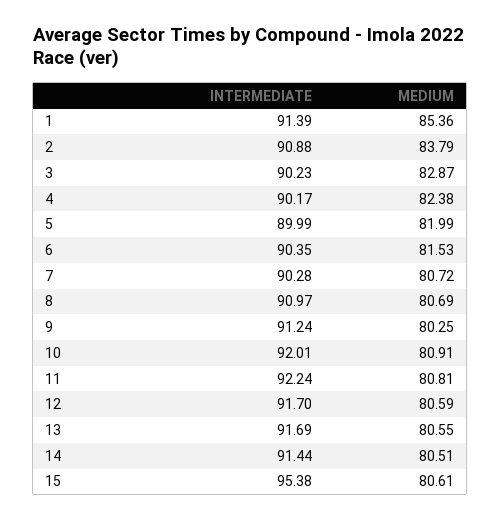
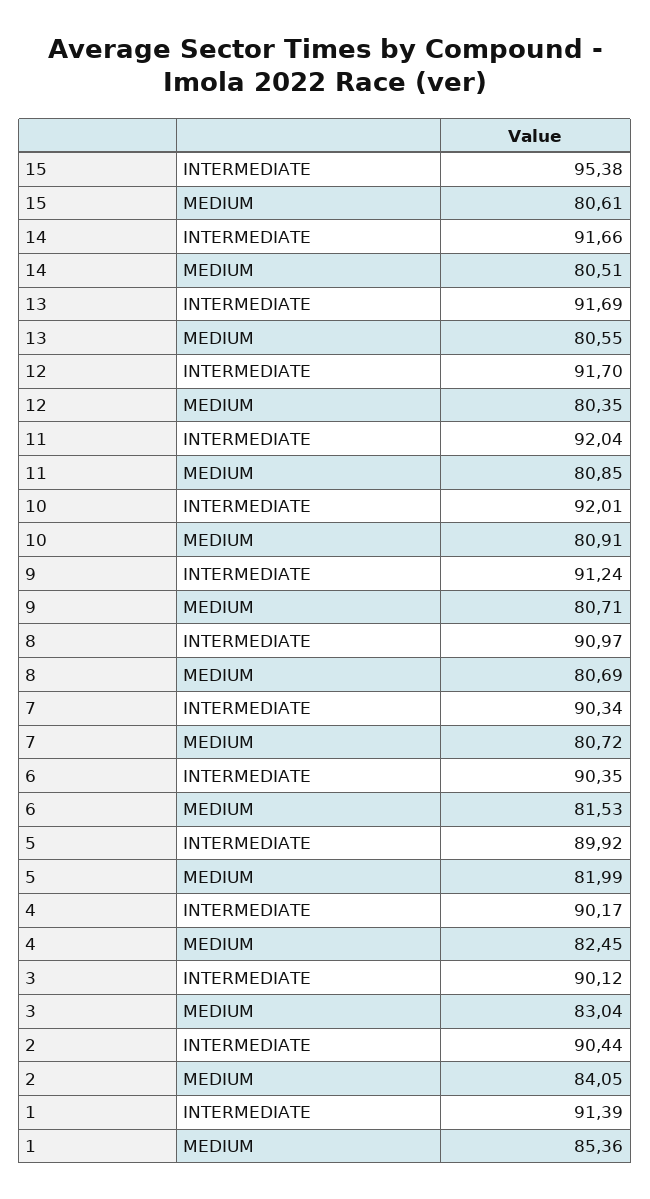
  {
    "INTERMEDIATE": {
      "1": 91.39,
-     "2": 90.88,
+     "2": 90.44,
-     "3": 90.23,
+     "3": 90.12,
      "4": 90.17,
-     "5": 89.99,
+     "5": 89.92,
      "6": 90.35,
-     "7": 90.28,
+     "7": 90.34,
      "8": 90.97,
      "9": 91.24,
      "10": 92.01,
-     "11": 92.24,
+     "11": 92.04,
      "12": 91.7,
      "13": 91.69,
-     "14": 91.44,
+     "14": 91.66,
      "15": 95.38
    },
    "MEDIUM": {
      "1": 85.36,
-     "2": 83.79,
+     "2": 84.05,
-     "3": 82.87,
+     "3": 83.04,
-     "4": 82.38,
+     "4": 82.45,
      "5": 81.99,
      "6": 81.53,
      "7": 80.72,
      "8": 80.69,
-     "9": 80.25,
+     "9": 80.71,
      "10": 80.91,
-     "11": 80.81,
+     "11": 80.85,
-     "12": 80.59,
+     "12": 80.35,
      "13": 80.55,
      "14": 80.51,
      "15": 80.61
    }
  }

